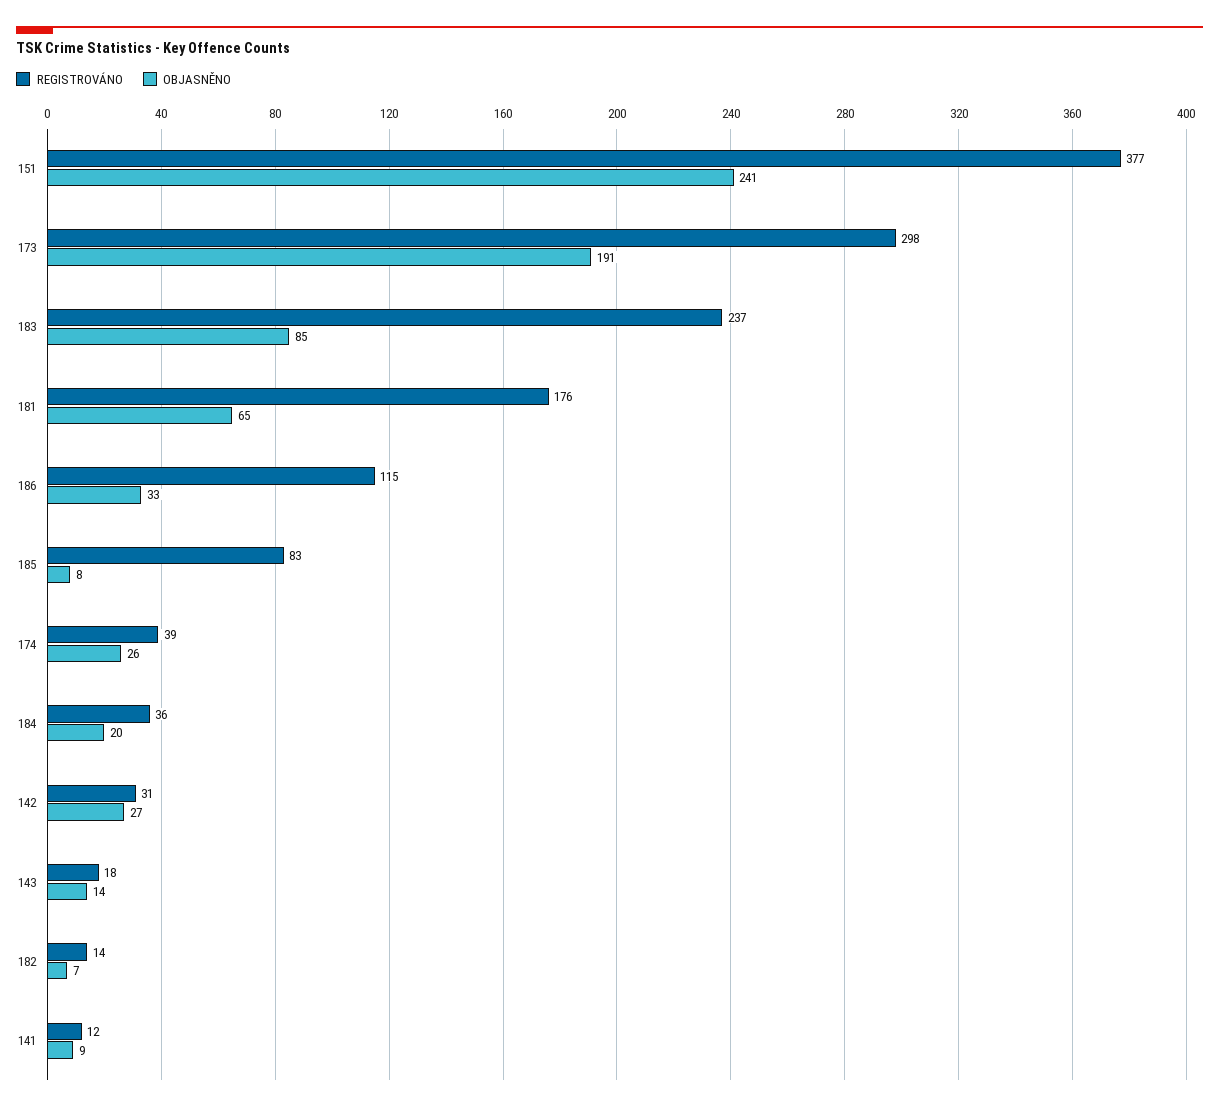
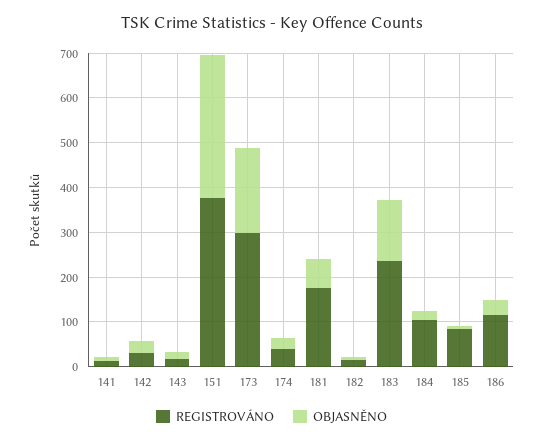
  {
    "REGISTROVÁNO": {
      "151": 377,
      "173": 298,
      "183": 237,
      "181": 176,
      "186": 115,
      "185": 83,
      "174": 39,
-     "184": 36,
+     "184": 100,
      "142": 31,
      "143": 18,
      "182": 14,
      "141": 12
    },
    "OBJASNĚNO": {
-     "151": 241,
+     "151": 320,
      "173": 191,
-     "183": 85,
+     "183": 140,
      "181": 65,
      "186": 33,
      "185": 8,
      "174": 26,
      "184": 20,
      "142": 27,
      "143": 14,
      "182": 7,
      "141": 9
    }
  }

